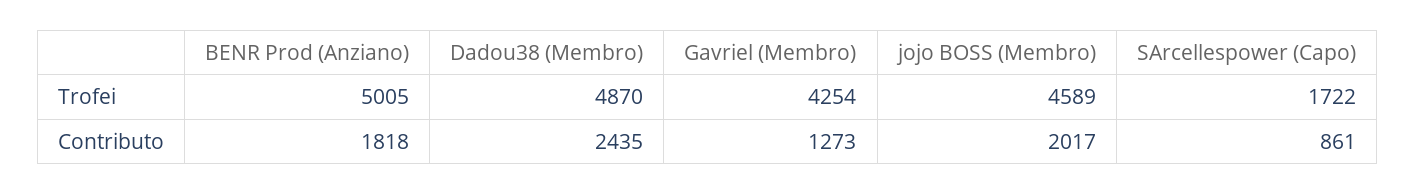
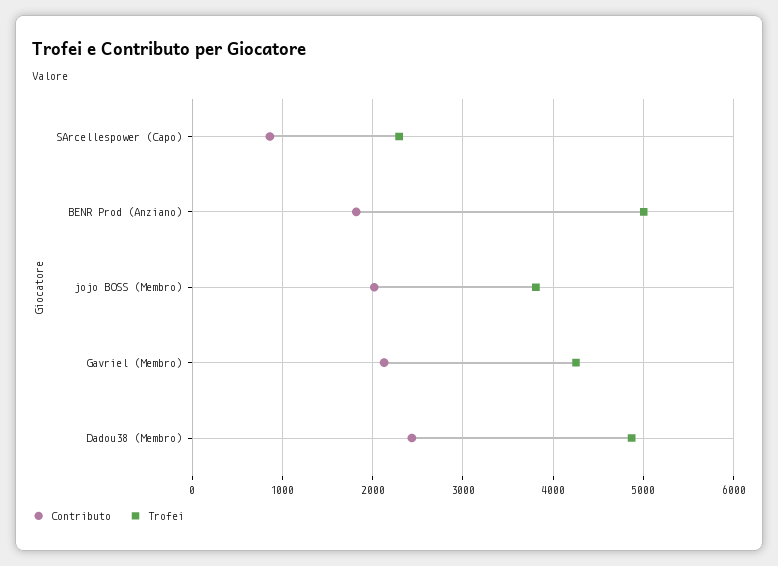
  {
    "Trofei": {
      "BENR Prod (Anziano)": 5005,
      "Dadou38 (Membro)": 4870,
      "Gavriel (Membro)": 4254,
-     "jojo BOSS (Membro)": 4589,
+     "jojo BOSS (Membro)": 3800,
-     "SArcellespower (Capo)": 1722
+     "SArcellespower (Capo)": 2300
    },
    "Contributo": {
      "BENR Prod (Anziano)": 1818,
      "Dadou38 (Membro)": 2435,
-     "Gavriel (Membro)": 1273,
+     "Gavriel (Membro)": 2100,
      "jojo BOSS (Membro)": 2017,
      "SArcellespower (Capo)": 861
    }
  }

